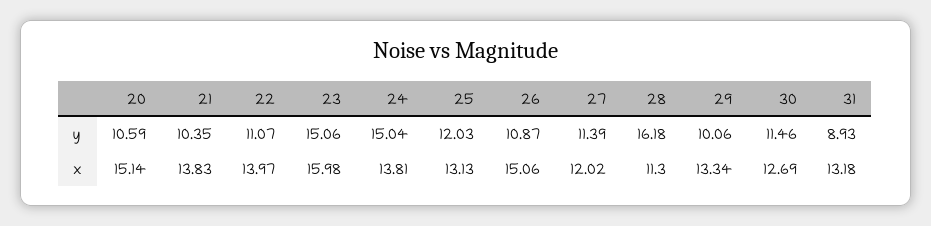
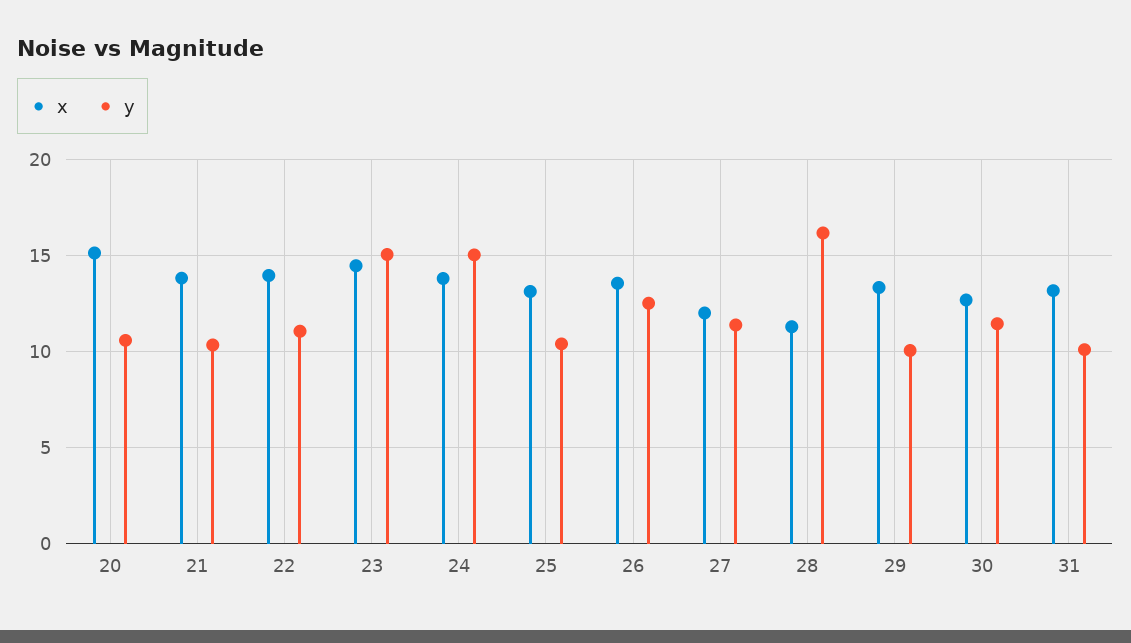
  {
    "y": {
      "20": 10.59,
      "21": 10.35,
      "22": 11.07,
      "23": 15.06,
      "24": 15.04,
-     "25": 12.03,
+     "25": 10.5,
-     "26": 10.87,
+     "26": 12.5,
      "27": 11.39,
      "28": 16.18,
      "29": 10.06,
      "30": 11.46,
-     "31": 8.93
+     "31": 10
    },
    "x": {
      "20": 15.14,
      "21": 13.83,
      "22": 13.97,
-     "23": 15.98,
+     "23": 14.5,
      "24": 13.81,
      "25": 13.13,
-     "26": 15.06,
+     "26": 13.5,
      "27": 12.02,
      "28": 11.3,
      "29": 13.34,
      "30": 12.69,
      "31": 13.18
    }
  }

